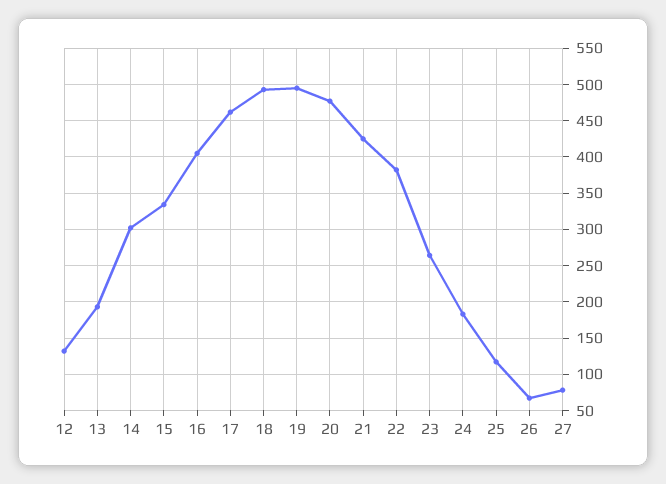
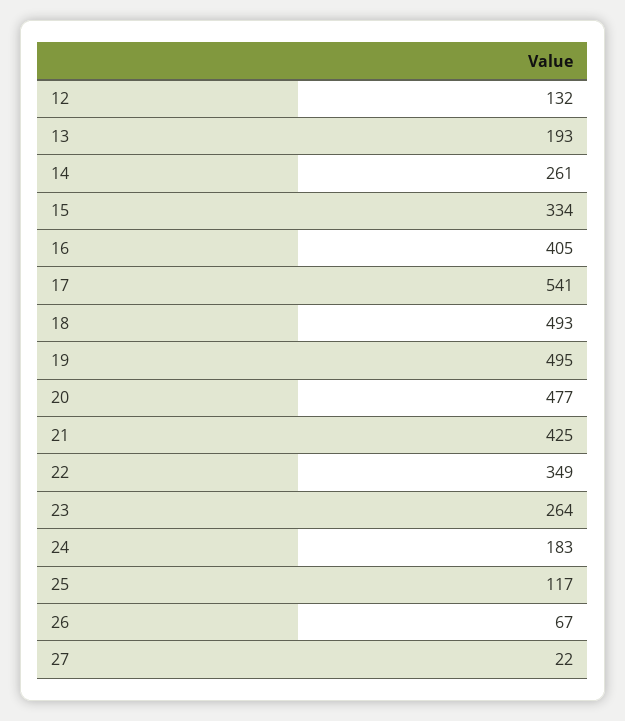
  {
    "12": 132,
    "13": 193,
-   "14": 300,
+   "14": 261,
    "15": 334,
    "16": 405,
-   "17": 460,
+   "17": 541,
    "18": 493,
    "19": 495,
    "20": 477,
    "21": 425,
-   "22": 380,
+   "22": 349,
    "23": 264,
    "24": 183,
    "25": 117,
    "26": 67,
-   "27": 80
+   "27": 22
  }

